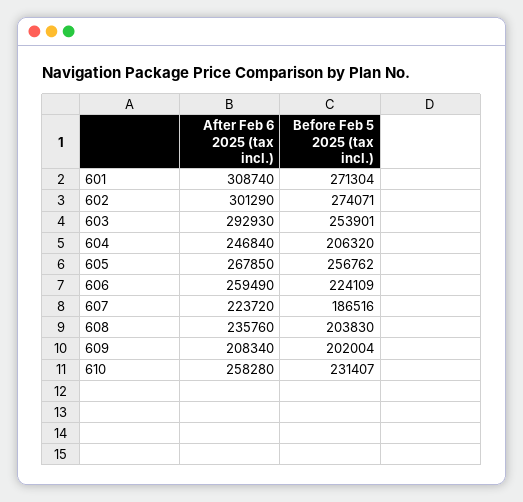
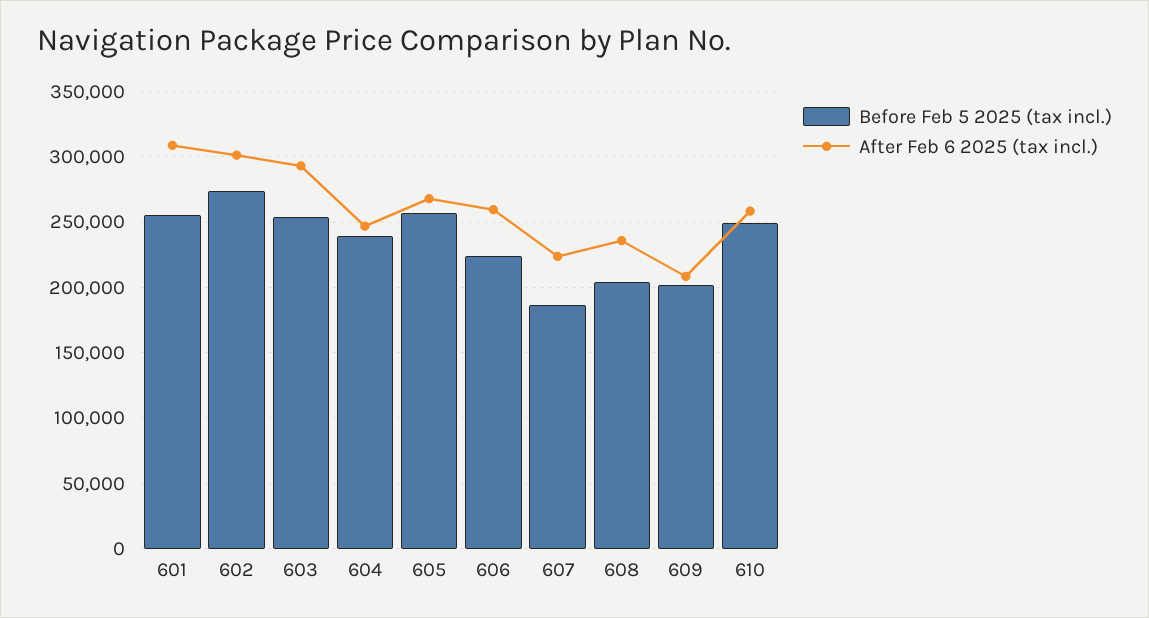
  {
    "After Feb 6 2025 (tax incl.)": {
      "601": 308740,
      "602": 301290,
      "603": 292930,
      "604": 246840,
      "605": 267850,
      "606": 259490,
      "607": 223720,
      "608": 235760,
      "609": 208340,
      "610": 258280
    },
    "Before Feb 5 2025 (tax incl.)": {
-     "601": 271304,
+     "601": 255000,
      "602": 274071,
      "603": 253901,
-     "604": 206320,
+     "604": 240000,
      "605": 256762,
      "606": 224109,
      "607": 186516,
      "608": 203830,
      "609": 202004,
-     "610": 231407
+     "610": 250000
    }
  }

